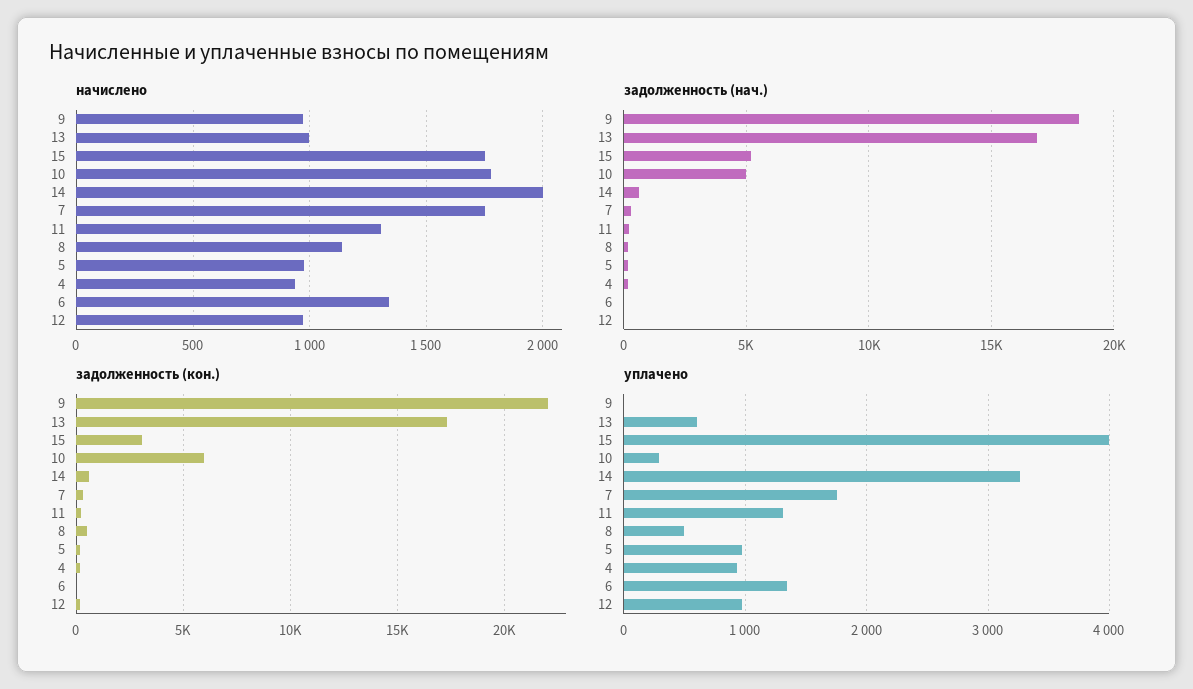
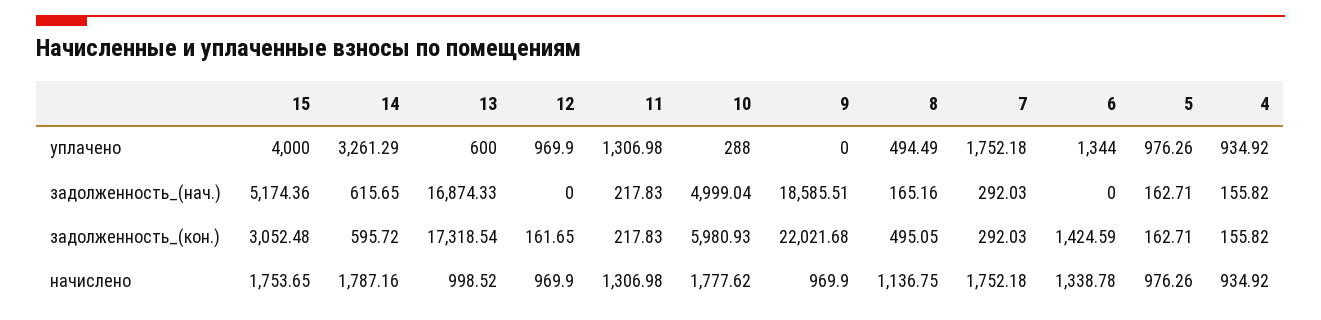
  {
    "начислено": {
      "9": 969.9,
      "13": 998.52,
      "15": 1753.65,
      "10": 1777.62,
-     "14": 2000,
+     "14": 1787.16,
      "7": 1752.18,
      "11": 1306.98,
      "8": 1136.75,
      "5": 976.26,
      "4": 934.92,
      "6": 1338.78,
      "12": 969.9
    },
    "задолженность (нач.)": {
      "9": 18585.51,
      "13": 16874.33,
      "15": 5174.36,
      "10": 4999.04,
      "14": 615.65,
      "7": 292.03,
      "11": 217.83,
      "8": 165.16,
      "5": 162.71,
      "4": 155.82,
      "6": 0,
      "12": 0
    },
    "задолженность (кон.)": {
      "9": 22021.68,
      "13": 17318.54,
      "15": 3052.48,
      "10": 5980.93,
      "14": 595.72,
      "7": 292.03,
      "11": 217.83,
      "8": 495.05,
      "5": 162.71,
      "4": 155.82,
-     "6": 0,
+     "6": 1424.59,
      "12": 161.65
    },
    "уплачено": {
      "9": 0,
      "13": 600,
      "15": 4000,
      "10": 288,
      "14": 3261.29,
      "7": 1752.18,
      "11": 1306.98,
      "8": 494.49,
      "5": 976.26,
      "4": 934.92,
      "6": 1344,
      "12": 969.9
    }
  }

